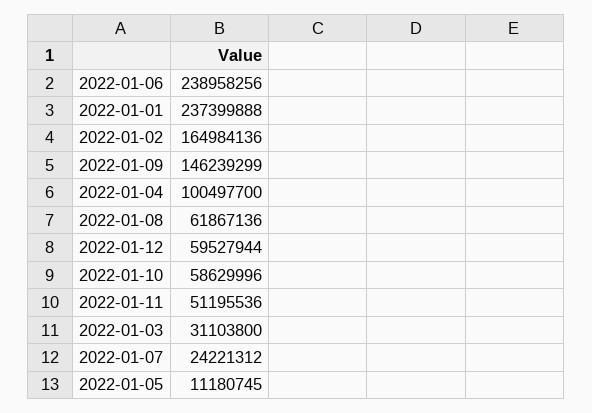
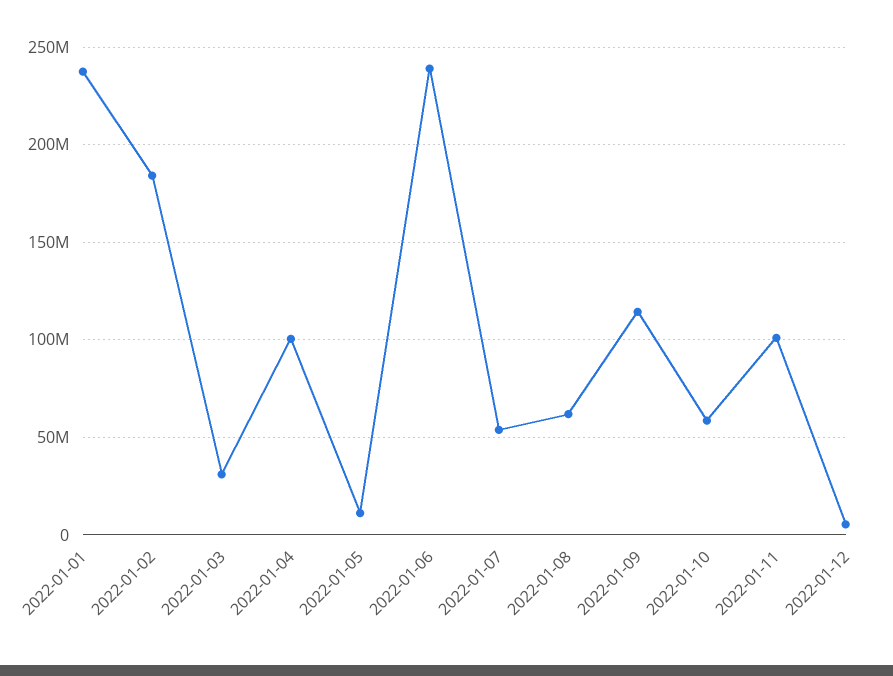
  {
    "2022-01-06": 238958256,
    "2022-01-01": 237399888,
-   "2022-01-02": 164984136,
+   "2022-01-02": 185000000,
-   "2022-01-09": 146239299,
+   "2022-01-09": 115000000,
    "2022-01-04": 100497700,
    "2022-01-08": 61867136,
-   "2022-01-12": 59527944,
+   "2022-01-12": 5000000,
    "2022-01-10": 58629996,
-   "2022-01-11": 51195536,
+   "2022-01-11": 100000000,
    "2022-01-03": 31103800,
-   "2022-01-07": 24221312,
+   "2022-01-07": 55000000,
    "2022-01-05": 11180745
  }

